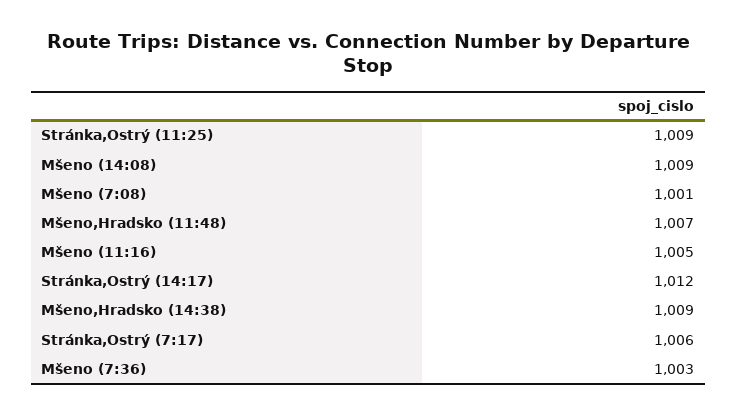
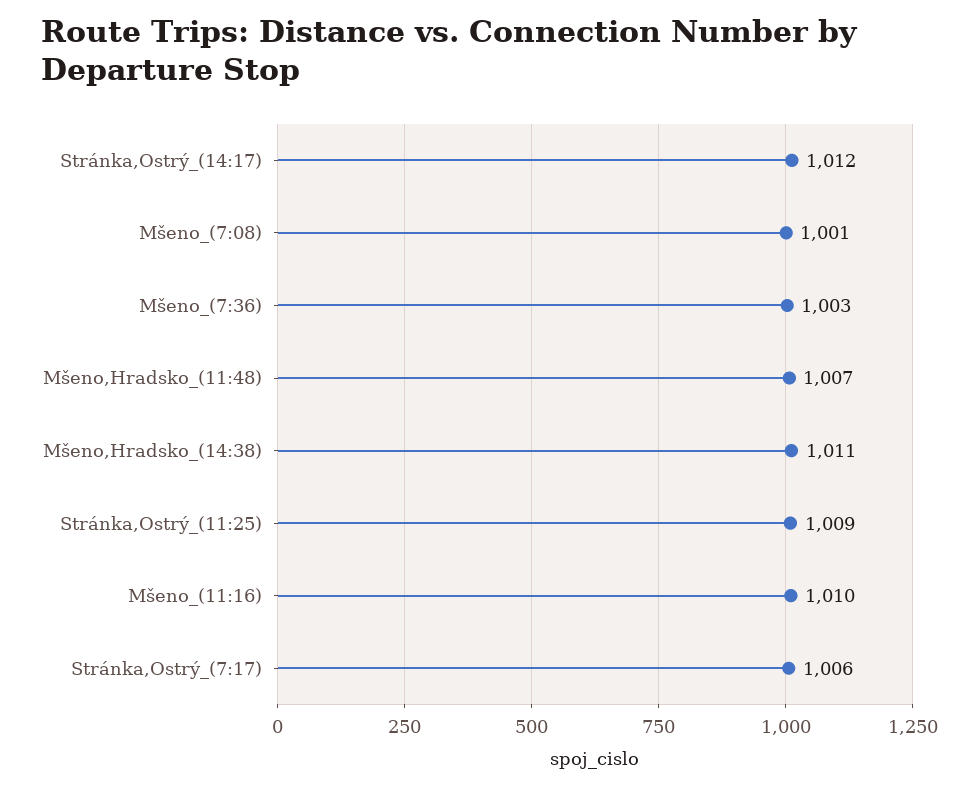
  {
    "Stránka,Ostrý (11:25)": 1009,
-   "Mšeno (14:08)": 1009,
    "Mšeno (7:08)": 1001,
    "Mšeno,Hradsko (11:48)": 1007,
-   "Mšeno (11:16)": 1005,
+   "Mšeno (11:16)": 1010,
    "Stránka,Ostrý (14:17)": 1012,
-   "Mšeno,Hradsko (14:38)": 1009,
+   "Mšeno,Hradsko (14:38)": 1011,
    "Stránka,Ostrý (7:17)": 1006,
    "Mšeno (7:36)": 1003
  }

